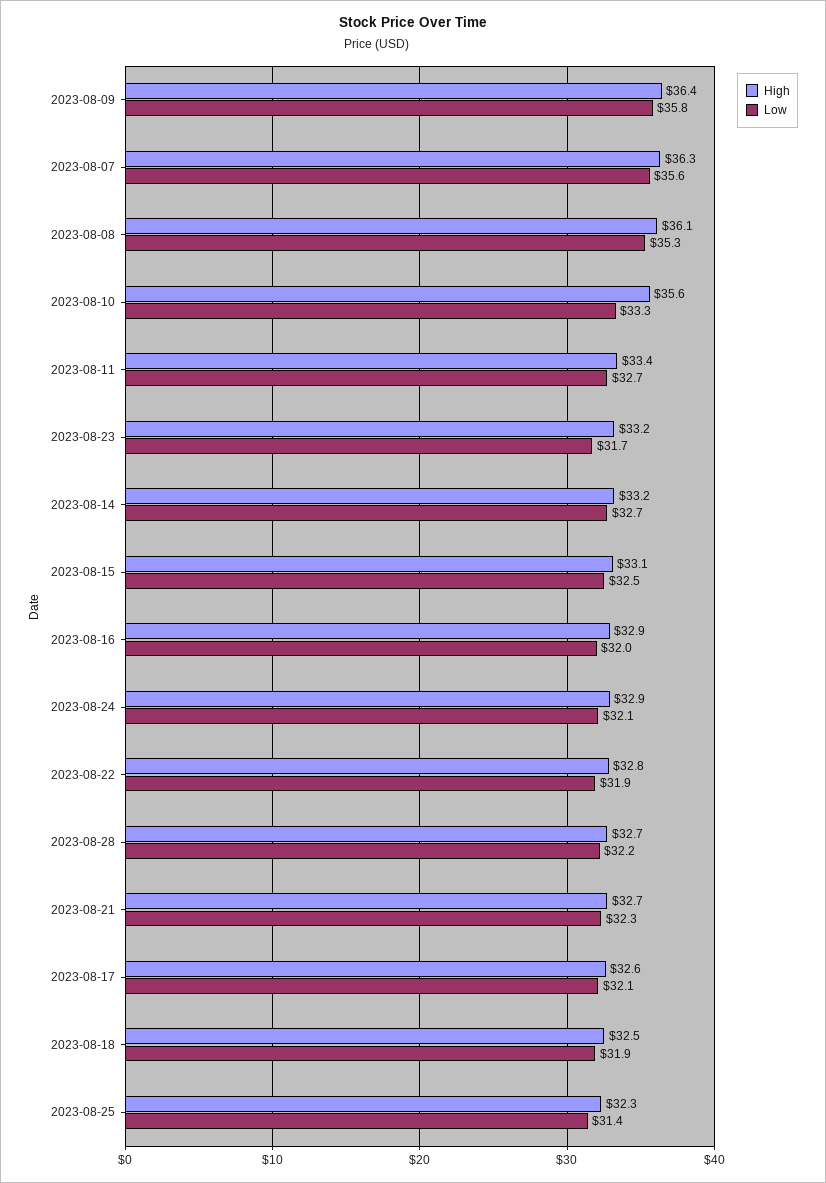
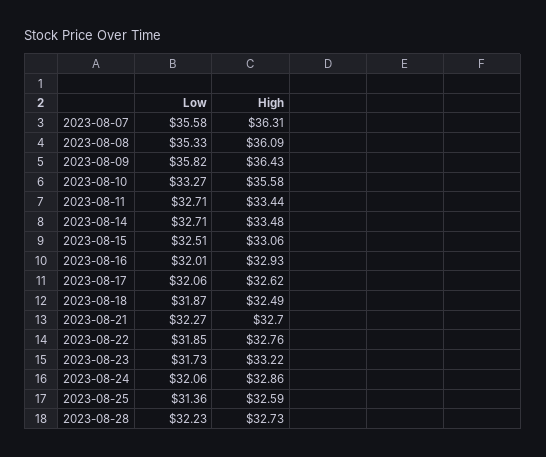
  {
    "High": {
      "2023-08-09": 36.43,
      "2023-08-07": 36.31,
      "2023-08-08": 36.09,
      "2023-08-10": 35.58,
      "2023-08-11": 33.44,
      "2023-08-23": 33.22,
-     "2023-08-14": 33.2,
+     "2023-08-14": 33.48,
      "2023-08-15": 33.06,
      "2023-08-16": 32.93,
      "2023-08-24": 32.86,
      "2023-08-22": 32.76,
      "2023-08-28": 32.73,
      "2023-08-21": 32.7,
      "2023-08-17": 32.62,
      "2023-08-18": 32.49,
-     "2023-08-25": 32.3
+     "2023-08-25": 32.59
    },
    "Low": {
      "2023-08-09": 35.82,
      "2023-08-07": 35.58,
      "2023-08-08": 35.33,
      "2023-08-10": 33.27,
      "2023-08-11": 32.71,
      "2023-08-23": 31.73,
      "2023-08-14": 32.71,
      "2023-08-15": 32.51,
      "2023-08-16": 32.01,
      "2023-08-24": 32.06,
      "2023-08-22": 31.85,
      "2023-08-28": 32.23,
      "2023-08-21": 32.27,
      "2023-08-17": 32.06,
      "2023-08-18": 31.87,
      "2023-08-25": 31.36
    }
  }

